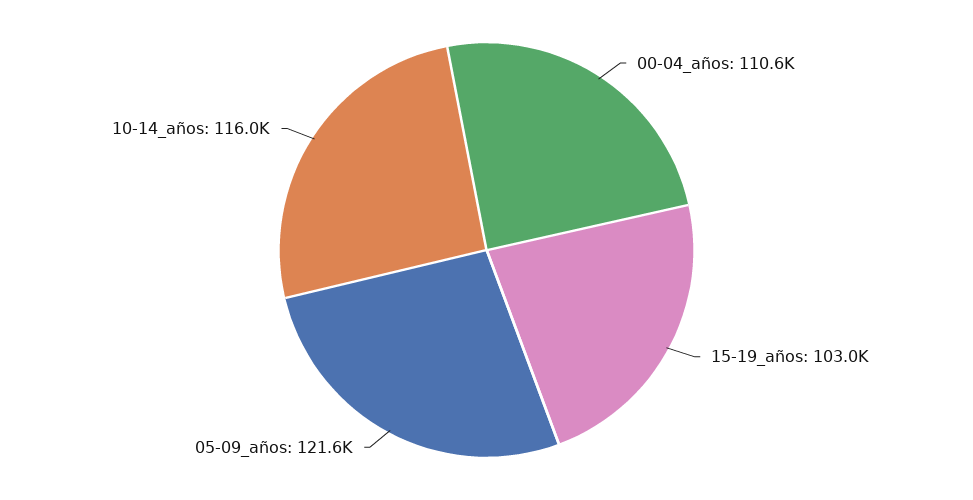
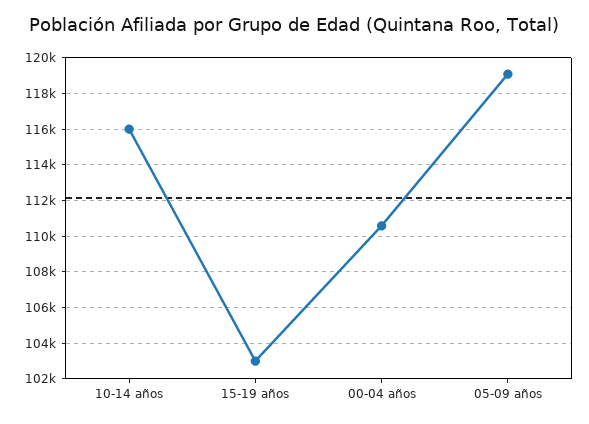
  {
    "00-04_años": 110600,
    "15-19_años": 103000,
-   "05-09_años": 121600,
+   "05-09_años": 119000,
    "10-14_años": 116000
  }

